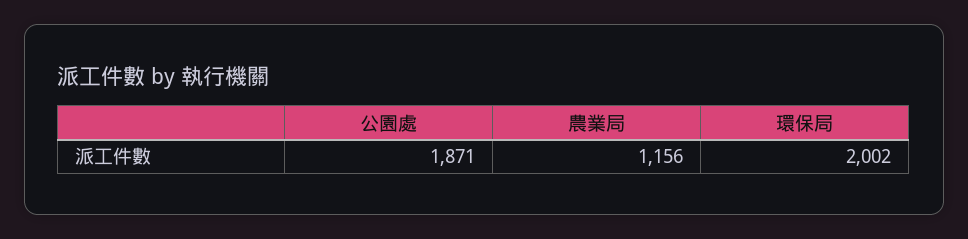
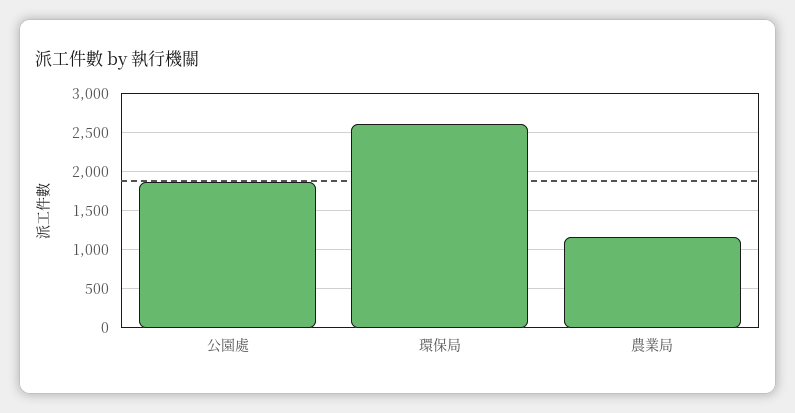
  {
    "公園處": 1871,
    "農業局": 1156,
-   "環保局": 2002
+   "環保局": 2600
  }

